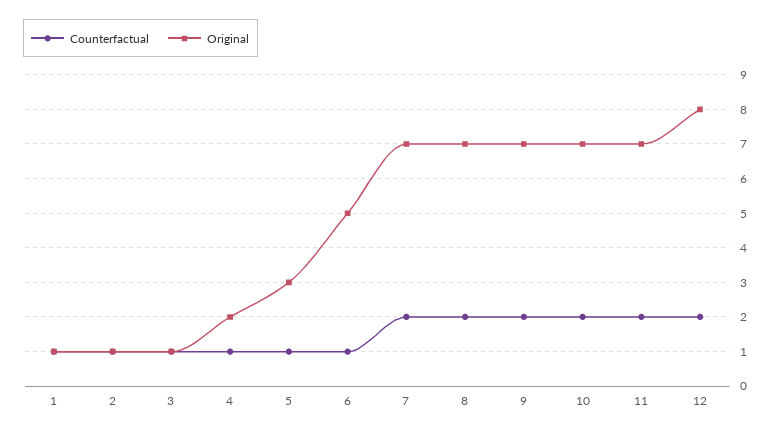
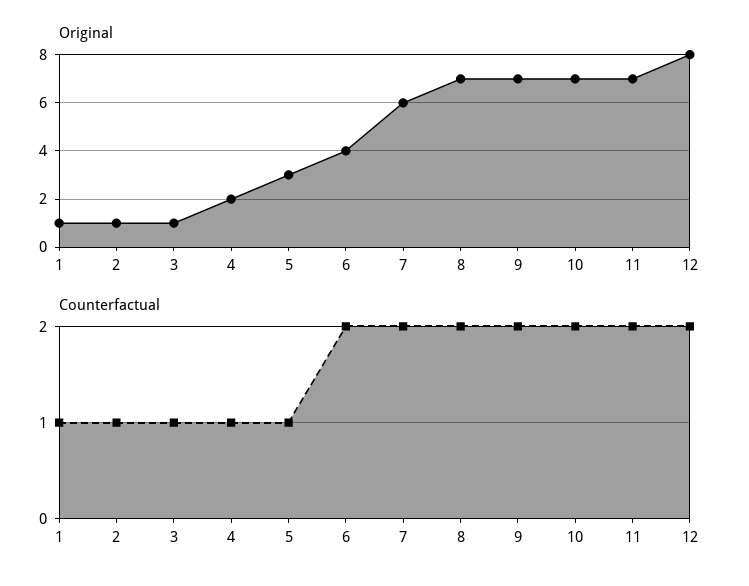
  {
    "Counterfactual": {
      "1": 1,
      "2": 1,
      "3": 1,
      "4": 1,
      "5": 1,
-     "6": 1,
+     "6": 2,
      "7": 2,
      "8": 2,
      "9": 2,
      "10": 2,
      "11": 2,
      "12": 2
    },
    "Original": {
      "1": 1,
      "2": 1,
      "3": 1,
      "4": 2,
      "5": 3,
-     "6": 5,
+     "6": 4,
-     "7": 7,
+     "7": 6,
      "8": 7,
      "9": 7,
      "10": 7,
      "11": 7,
      "12": 8
    }
  }

